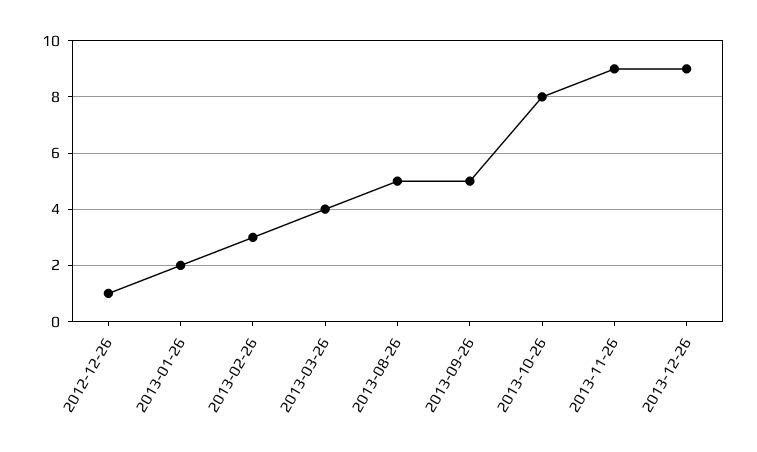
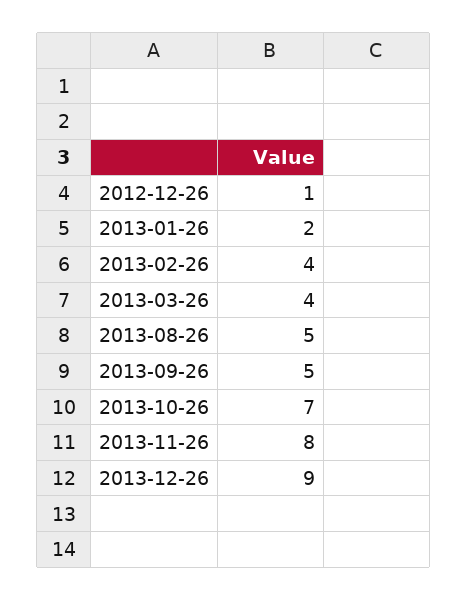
  {
    "2012-12-26": 1,
    "2013-01-26": 2,
-   "2013-02-26": 3,
+   "2013-02-26": 4,
    "2013-03-26": 4,
    "2013-08-26": 5,
    "2013-09-26": 5,
-   "2013-10-26": 8,
+   "2013-10-26": 7,
-   "2013-11-26": 9,
+   "2013-11-26": 8,
    "2013-12-26": 9
  }

